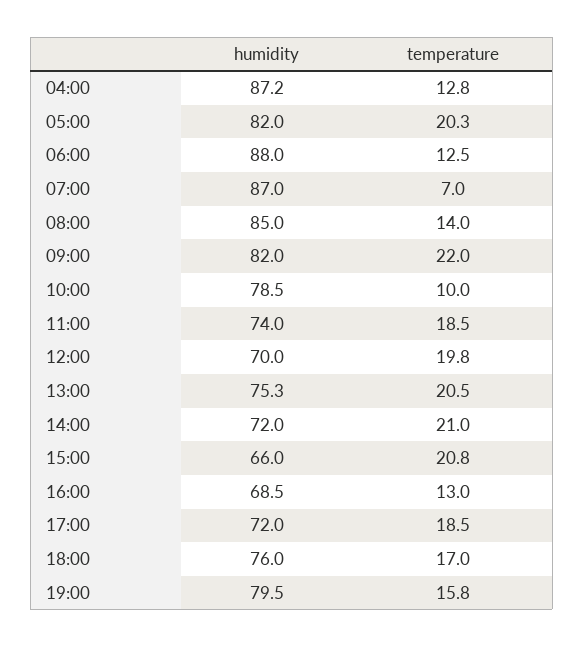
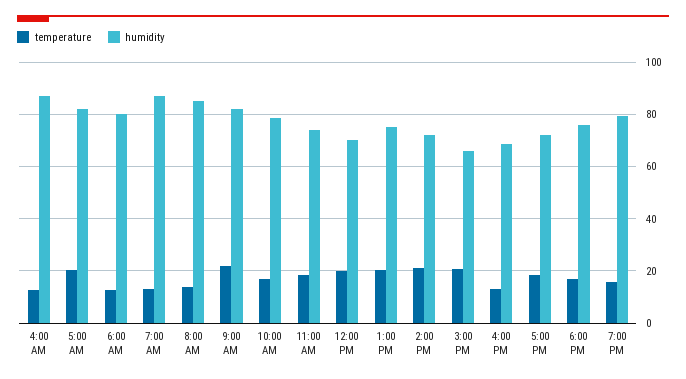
  {
    "humidity": {
      "04:00": 87.2,
      "05:00": 82,
-     "06:00": 88,
+     "06:00": 80,
      "07:00": 87,
      "08:00": 85,
      "09:00": 82,
      "10:00": 78.5,
      "11:00": 74,
      "12:00": 70,
      "13:00": 75.3,
      "14:00": 72,
      "15:00": 66,
      "16:00": 68.5,
      "17:00": 72,
      "18:00": 76,
      "19:00": 79.5
    },
    "temperature": {
      "04:00": 12.8,
      "05:00": 20.3,
      "06:00": 12.5,
-     "07:00": 7,
+     "07:00": 12.5,
      "08:00": 14,
      "09:00": 22,
-     "10:00": 10,
+     "10:00": 17.5,
      "11:00": 18.5,
      "12:00": 19.8,
      "13:00": 20.5,
      "14:00": 21,
      "15:00": 20.8,
      "16:00": 13,
      "17:00": 18.5,
      "18:00": 17,
      "19:00": 15.8
    }
  }

